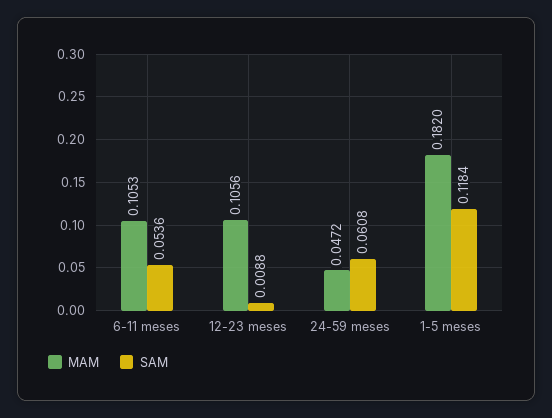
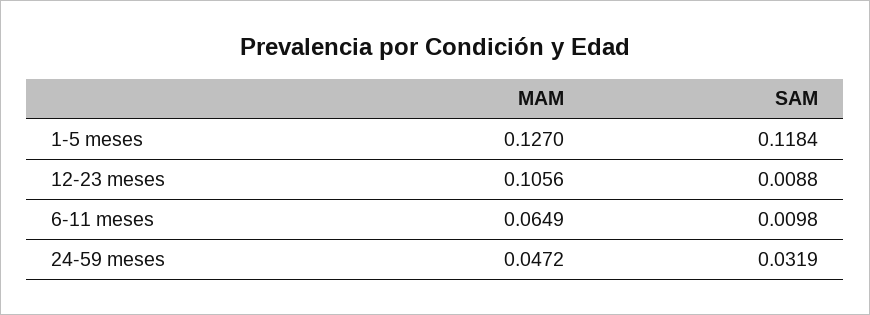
  {
    "MAM": {
-     "6-11 meses": 0.1053,
+     "6-11 meses": 0.0649,
      "12-23 meses": 0.1056,
      "24-59 meses": 0.0472,
-     "1-5 meses": 0.182
+     "1-5 meses": 0.127
    },
    "SAM": {
-     "6-11 meses": 0.0536,
+     "6-11 meses": 0.0098,
      "12-23 meses": 0.0088,
-     "24-59 meses": 0.0608,
+     "24-59 meses": 0.0319,
      "1-5 meses": 0.1184
    }
  }

